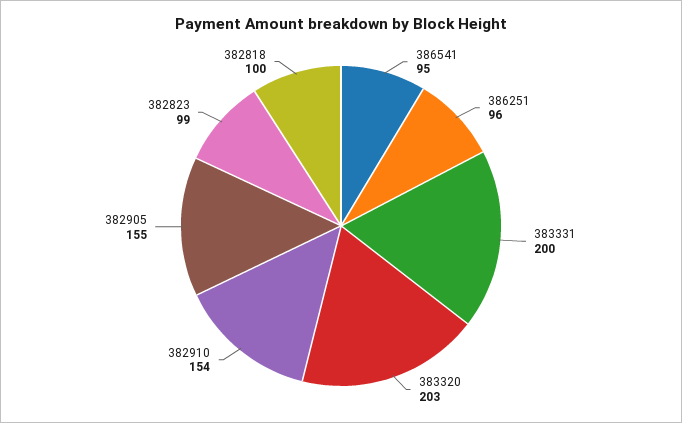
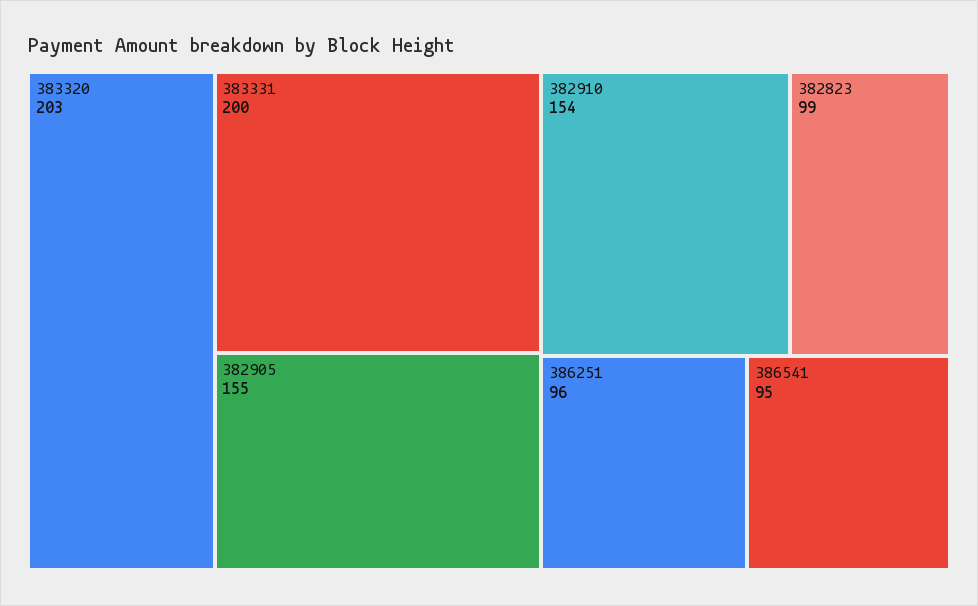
  {
    "386541": 95,
    "386251": 96,
    "383331": 200,
    "383320": 203,
    "382910": 154,
    "382905": 155,
-   "382823": 99,
+   "382823": 99
-   "382818": 100
  }

